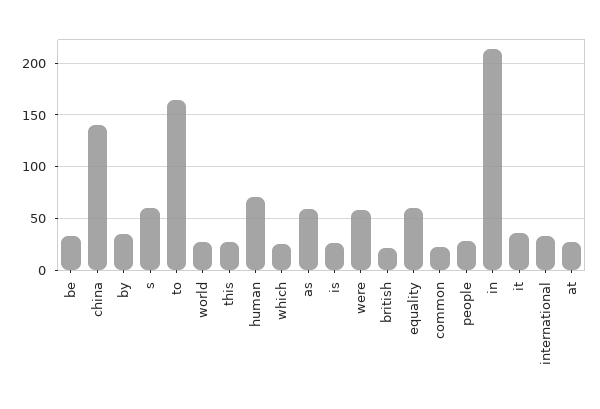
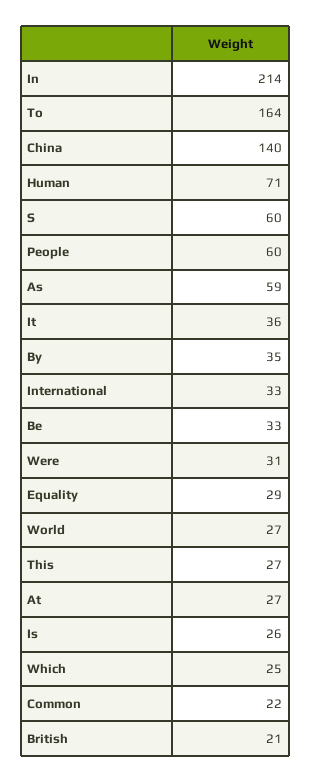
  {
    "be": 33,
    "china": 140,
    "by": 35,
    "s": 60,
    "to": 164,
    "world": 27,
    "this": 27,
    "human": 71,
    "which": 25,
    "as": 59,
    "is": 26,
-   "were": 60,
+   "were": 31,
    "british": 21,
-   "equality": 60,
+   "equality": 29,
    "common": 22,
-   "people": 30,
+   "people": 60,
    "in": 214,
    "it": 36,
    "international": 33,
    "at": 27
  }

